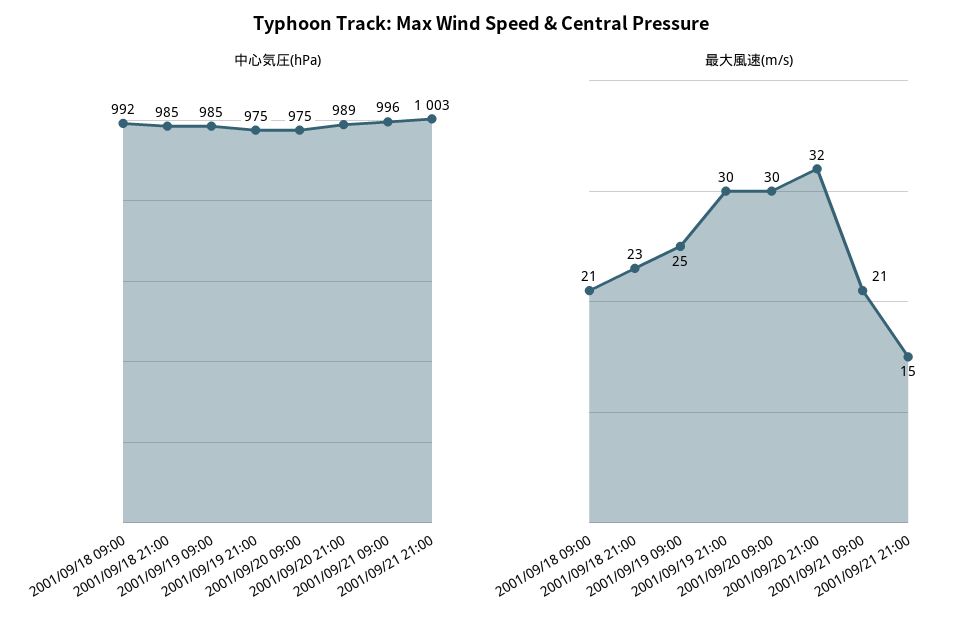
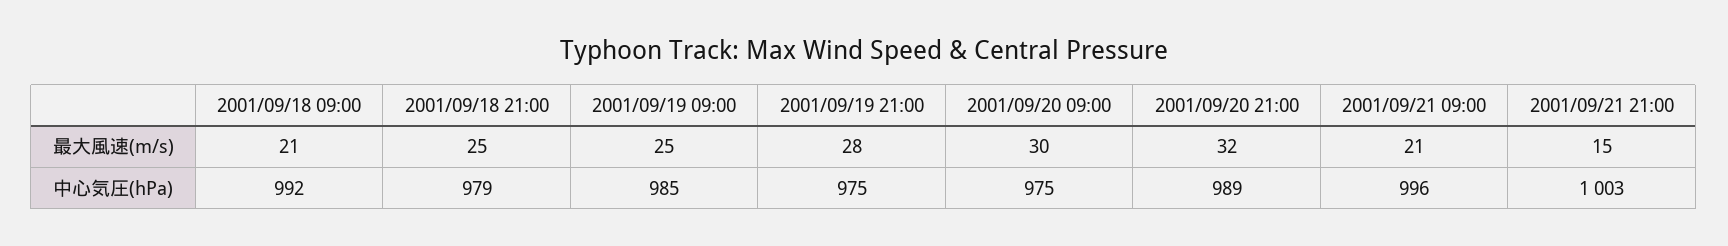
  {
    "中心気圧(hPa)": {
      "2001/09/18 09:00": 992,
-     "2001/09/18 21:00": 985,
+     "2001/09/18 21:00": 979,
      "2001/09/19 09:00": 985,
      "2001/09/19 21:00": 975,
      "2001/09/20 09:00": 975,
      "2001/09/20 21:00": 989,
      "2001/09/21 09:00": 996,
      "2001/09/21 21:00": 1003
    },
    "最大風速(m/s)": {
      "2001/09/18 09:00": 21,
-     "2001/09/18 21:00": 23,
+     "2001/09/18 21:00": 25,
      "2001/09/19 09:00": 25,
-     "2001/09/19 21:00": 30,
+     "2001/09/19 21:00": 28,
      "2001/09/20 09:00": 30,
      "2001/09/20 21:00": 32,
      "2001/09/21 09:00": 21,
      "2001/09/21 21:00": 15
    }
  }

